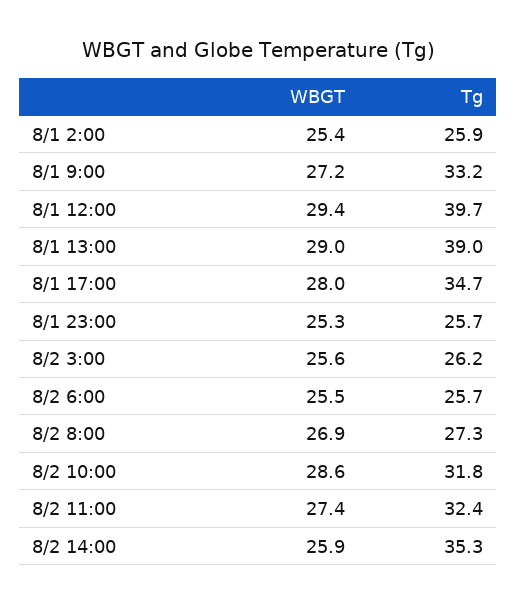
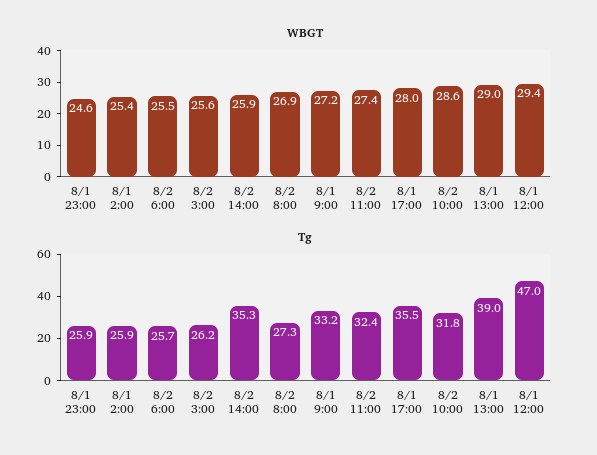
  {
    "WBGT": {
      "8/1 2:00": 25.4,
      "8/1 9:00": 27.2,
      "8/1 12:00": 29.4,
      "8/1 13:00": 29,
      "8/1 17:00": 28,
-     "8/1 23:00": 25.3,
+     "8/1 23:00": 24.6,
      "8/2 3:00": 25.6,
      "8/2 6:00": 25.5,
      "8/2 8:00": 26.9,
      "8/2 10:00": 28.6,
      "8/2 11:00": 27.4,
      "8/2 14:00": 25.9
    },
    "Tg": {
      "8/1 2:00": 25.9,
      "8/1 9:00": 33.2,
-     "8/1 12:00": 39.7,
+     "8/1 12:00": 47,
      "8/1 13:00": 39,
-     "8/1 17:00": 34.7,
+     "8/1 17:00": 35.5,
-     "8/1 23:00": 25.7,
+     "8/1 23:00": 25.9,
      "8/2 3:00": 26.2,
      "8/2 6:00": 25.7,
      "8/2 8:00": 27.3,
      "8/2 10:00": 31.8,
      "8/2 11:00": 32.4,
      "8/2 14:00": 35.3
    }
  }

